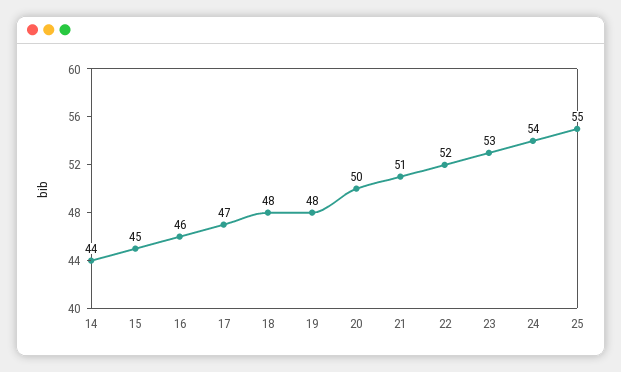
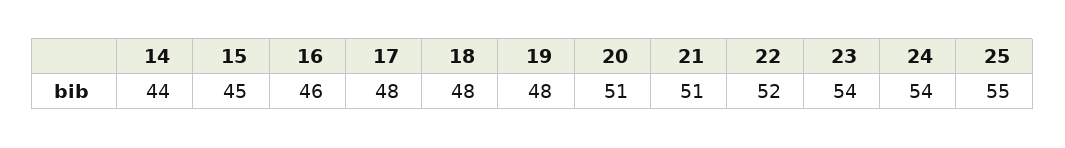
  {
    "14": 44,
    "15": 45,
    "16": 46,
-   "17": 47,
+   "17": 48,
    "18": 48,
    "19": 48,
-   "20": 50,
+   "20": 51,
    "21": 51,
    "22": 52,
-   "23": 53,
+   "23": 54,
    "24": 54,
    "25": 55
  }

